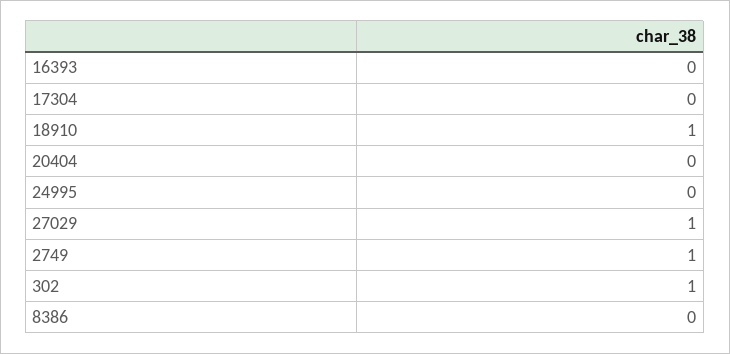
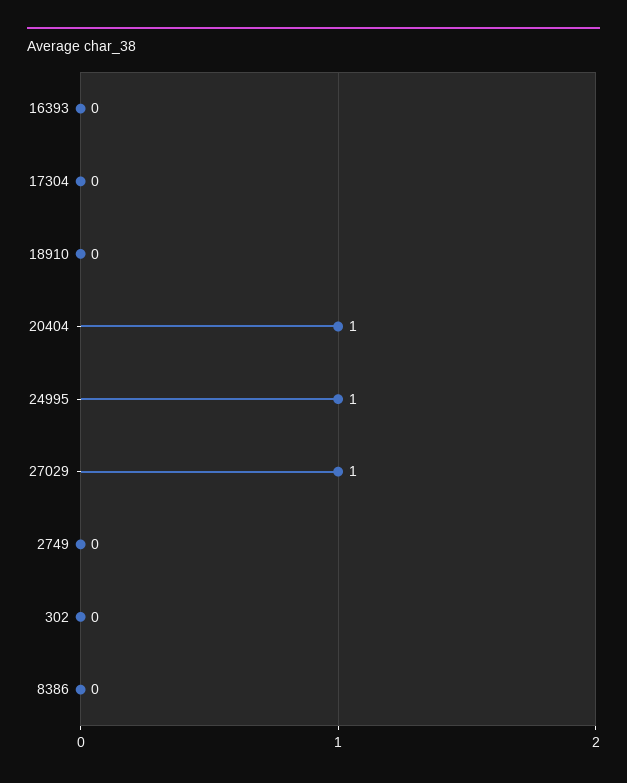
  {
    "16393": 0,
    "17304": 0,
-   "18910": 1,
+   "18910": 0,
-   "20404": 0,
+   "20404": 1,
-   "24995": 0,
+   "24995": 1,
    "27029": 1,
-   "2749": 1,
+   "2749": 0,
-   "302": 1,
+   "302": 0,
    "8386": 0
  }

